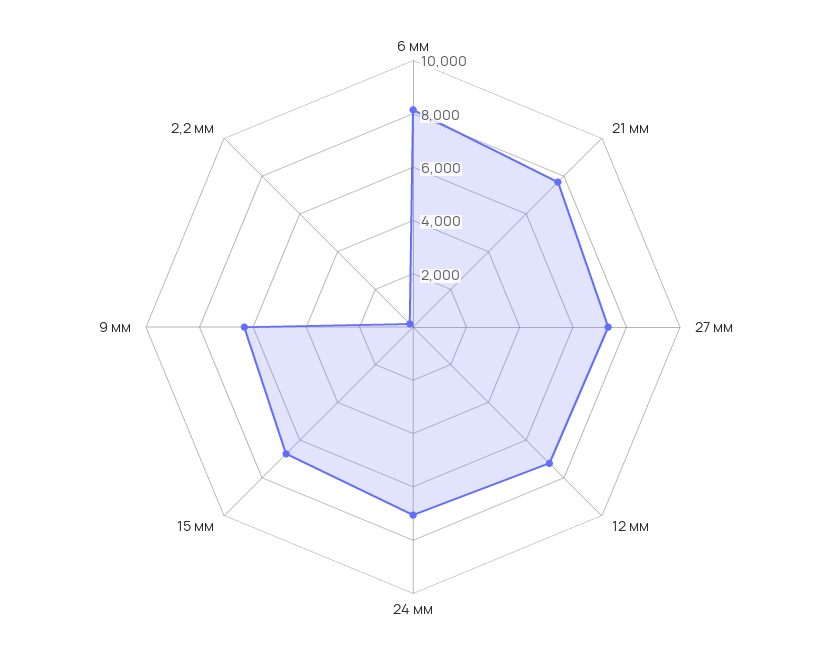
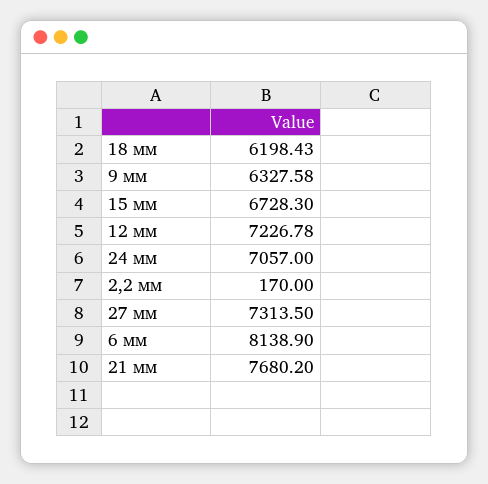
  {
    "6 мм": 8138.9,
    "21 мм": 7680.2,
    "27 мм": 7313.5,
    "12 мм": 7226.78,
    "24 мм": 7057,
    "15 мм": 6728.3,
    "9 мм": 6327.58,
-   "2,2 мм": 170
+   "2,2 мм": 170,
+   "18 мм": 6198.43
  }

